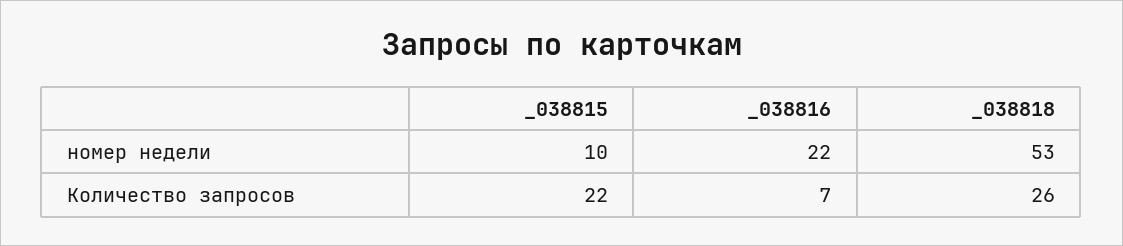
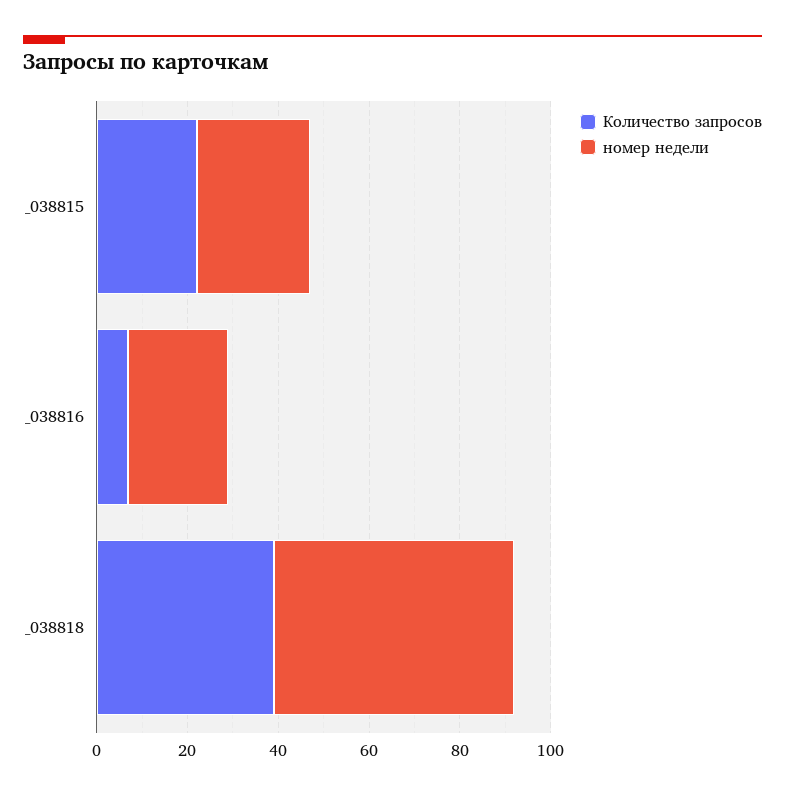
  {
    "номер недели": {
-     "_038815": 10,
+     "_038815": 25,
      "_038816": 22,
      "_038818": 53
    },
    "Количество запросов": {
      "_038815": 22,
      "_038816": 7,
-     "_038818": 26
+     "_038818": 40
    }
  }

